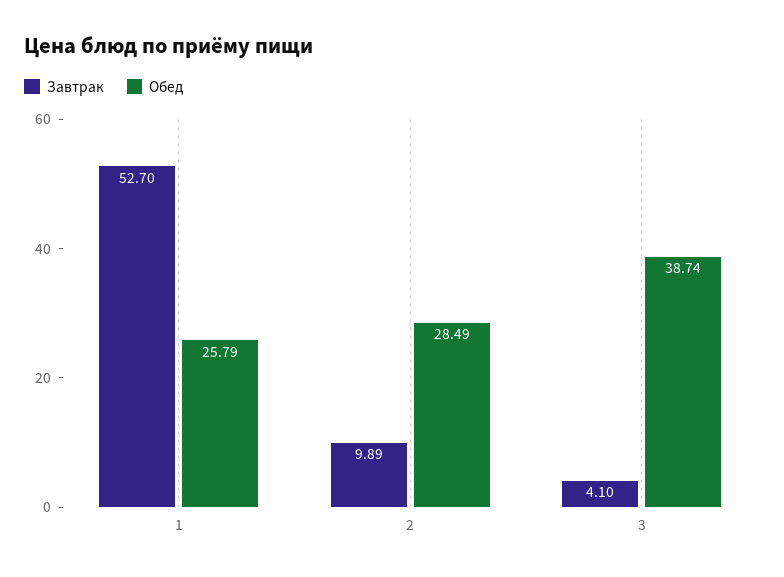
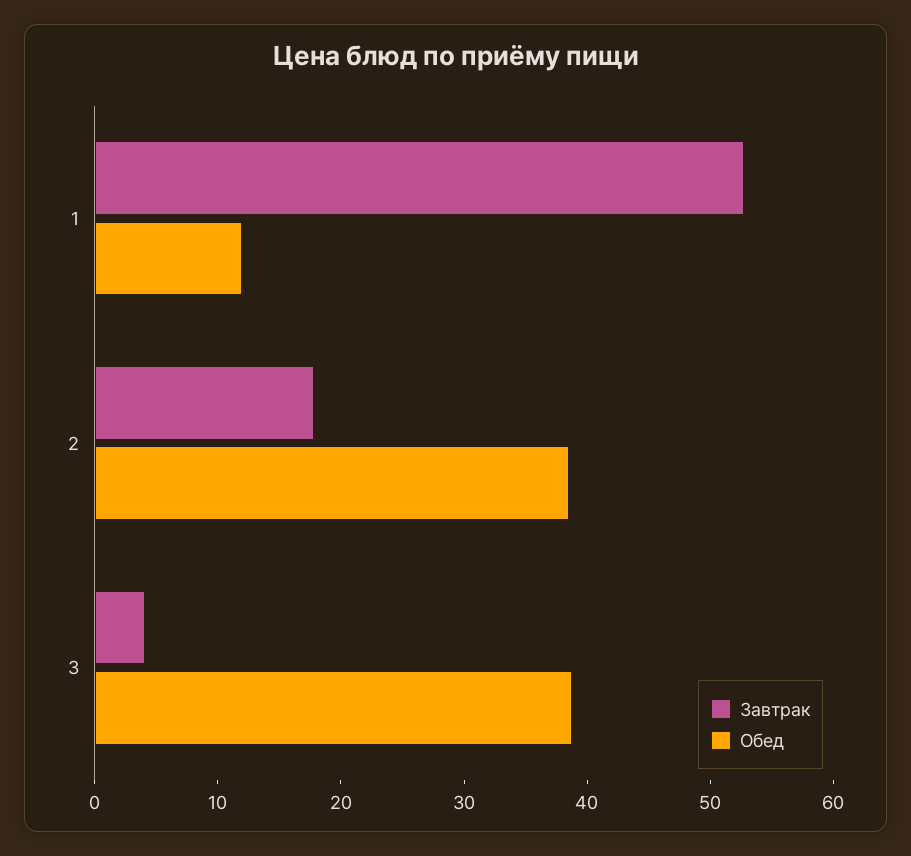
  {
    "Завтрак": {
      "1": 52.7,
-     "2": 9.89,
+     "2": 18,
      "3": 4.1
    },
    "Обед": {
-     "1": 25.79,
+     "1": 12,
-     "2": 28.49,
+     "2": 38,
      "3": 38.74
    }
  }

